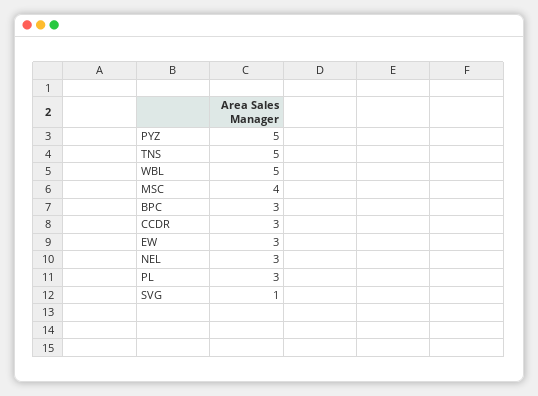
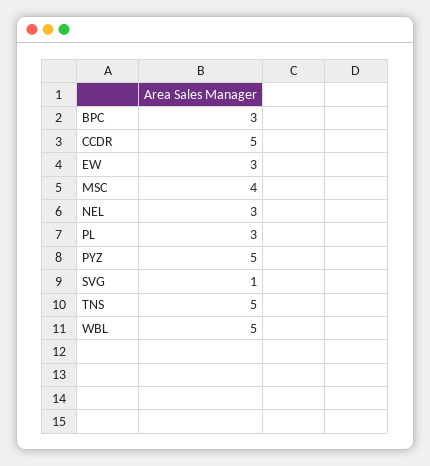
  {
    "PYZ": 5,
    "TNS": 5,
    "WBL": 5,
    "MSC": 4,
    "BPC": 3,
-   "CCDR": 3,
+   "CCDR": 5,
    "EW": 3,
    "NEL": 3,
    "PL": 3,
    "SVG": 1
  }

